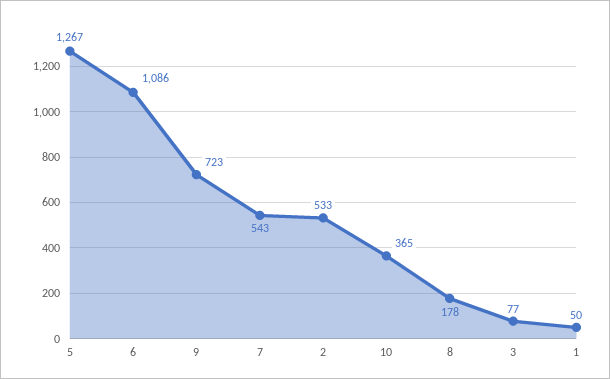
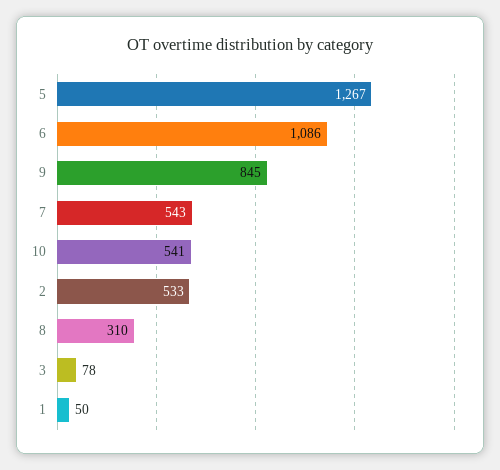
  {
    "5": 1267,
    "6": 1086,
-   "9": 723,
+   "9": 845,
    "7": 543,
    "2": 533,
-   "10": 365,
+   "10": 541,
-   "8": 178,
+   "8": 310,
-   "3": 77,
+   "3": 78,
    "1": 50
  }

